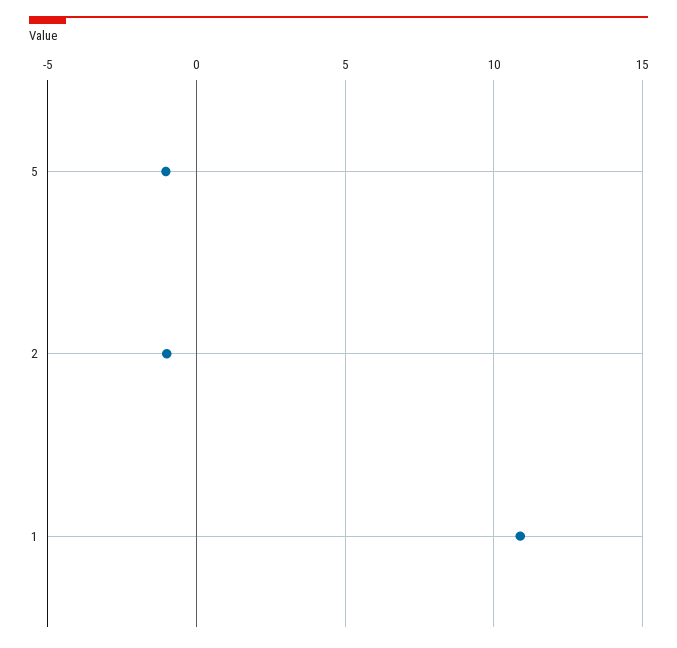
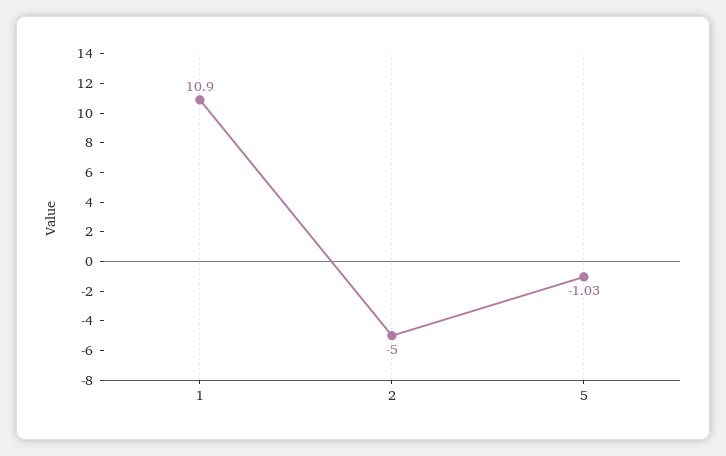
  {
    "5": -1.03,
-   "2": -1,
+   "2": -5,
    "1": 10.9
  }

